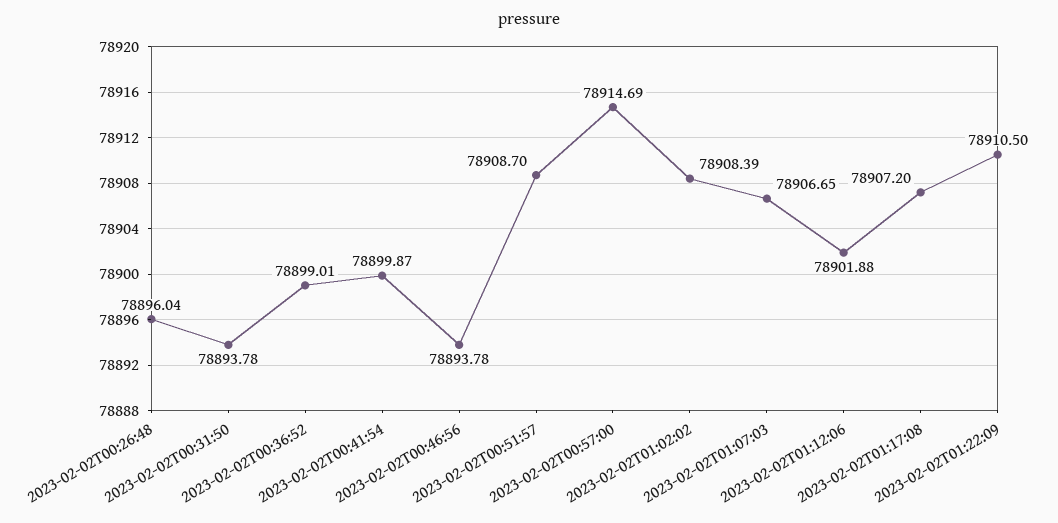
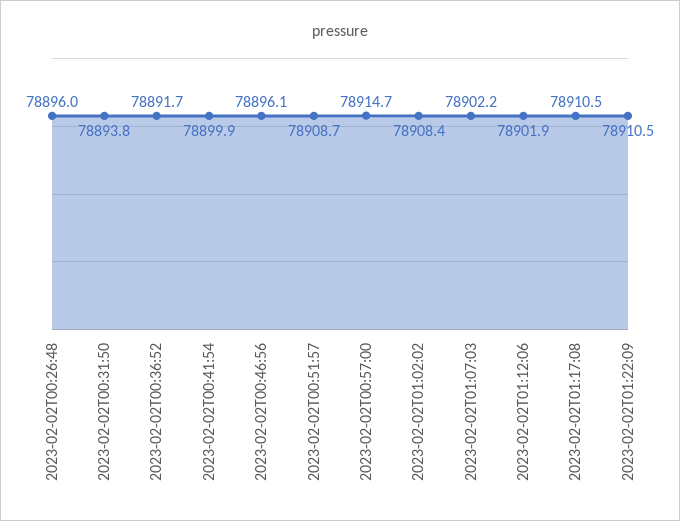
  {
    "2023-02-02T00:26:48": 78896.04,
    "2023-02-02T00:31:50": 78893.78,
-   "2023-02-02T00:36:52": 78899.01,
+   "2023-02-02T00:36:52": 78891.7,
    "2023-02-02T00:41:54": 78899.87,
-   "2023-02-02T00:46:56": 78893.78,
+   "2023-02-02T00:46:56": 78896.1,
    "2023-02-02T00:51:57": 78908.7,
    "2023-02-02T00:57:00": 78914.69,
    "2023-02-02T01:02:02": 78908.39,
-   "2023-02-02T01:07:03": 78906.65,
+   "2023-02-02T01:07:03": 78902.2,
    "2023-02-02T01:12:06": 78901.88,
-   "2023-02-02T01:17:08": 78907.2,
+   "2023-02-02T01:17:08": 78910.5,
    "2023-02-02T01:22:09": 78910.5
  }

